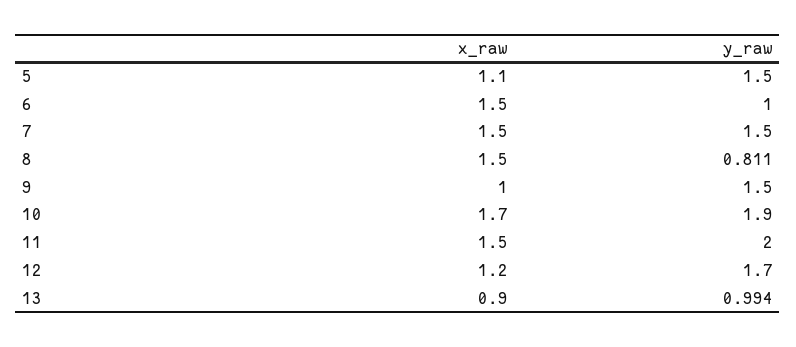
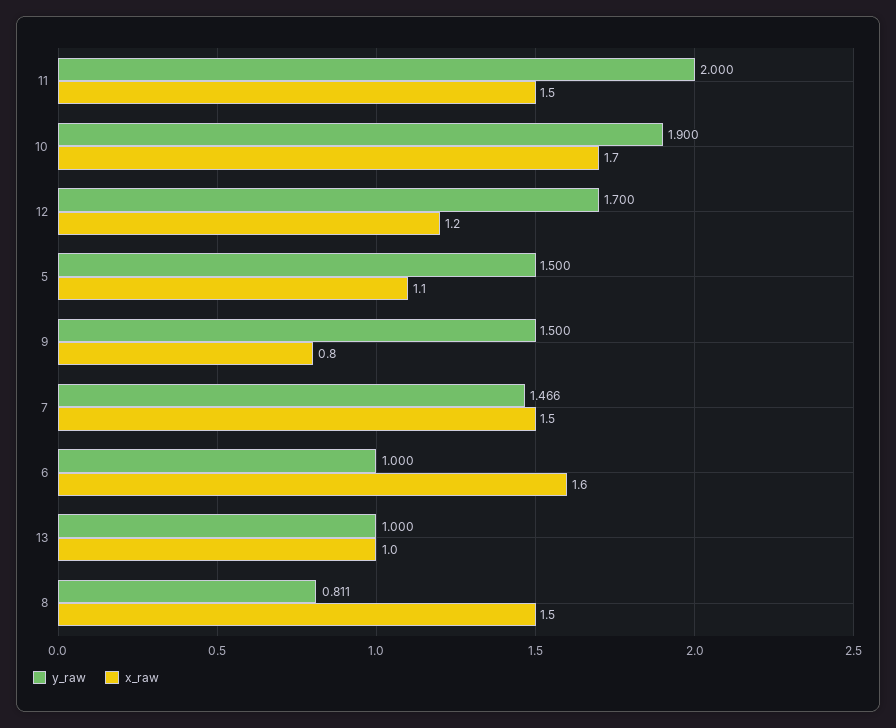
  {
    "x_raw": {
      "5": 1.1,
-     "6": 1.5,
+     "6": 1.6,
      "7": 1.5,
      "8": 1.5,
-     "9": 1,
+     "9": 0.8,
      "10": 1.7,
      "11": 1.5,
      "12": 1.2,
-     "13": 0.9
+     "13": 1
    },
    "y_raw": {
      "5": 1.5,
      "6": 1,
-     "7": 1.5,
+     "7": 1.466,
      "8": 0.811,
      "9": 1.5,
      "10": 1.9,
      "11": 2,
      "12": 1.7,
-     "13": 0.994
+     "13": 1
    }
  }

